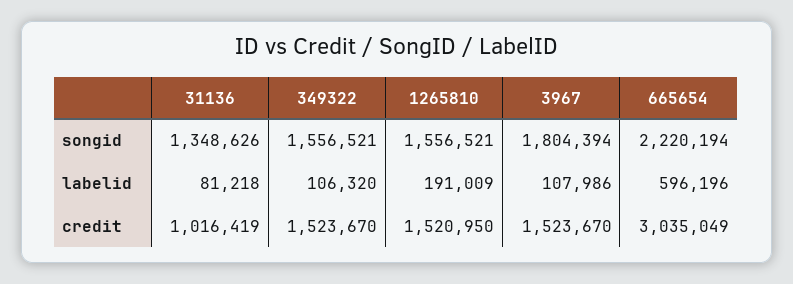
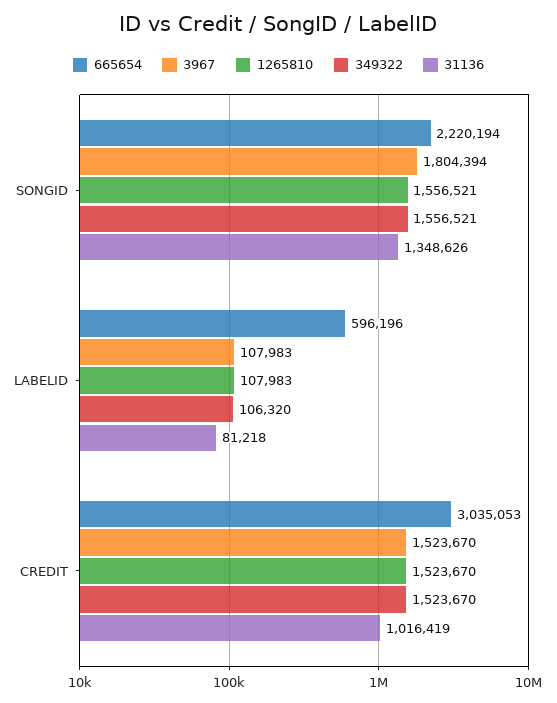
  {
    "31136": {
      "songid": 1348626,
      "labelid": 81218,
      "credit": 1016419
    },
    "349322": {
      "songid": 1556521,
      "labelid": 106320,
      "credit": 1523670
    },
    "1265810": {
      "songid": 1556521,
-     "labelid": 191009,
+     "labelid": 107983,
-     "credit": 1520950
+     "credit": 1523670
    },
    "3967": {
      "songid": 1804394,
-     "labelid": 107986,
+     "labelid": 107983,
      "credit": 1523670
    },
    "665654": {
      "songid": 2220194,
      "labelid": 596196,
-     "credit": 3035049
+     "credit": 3035053
    }
  }

